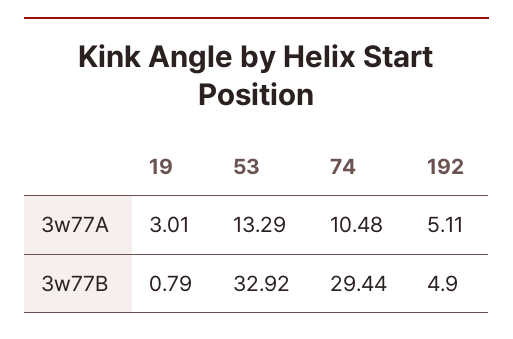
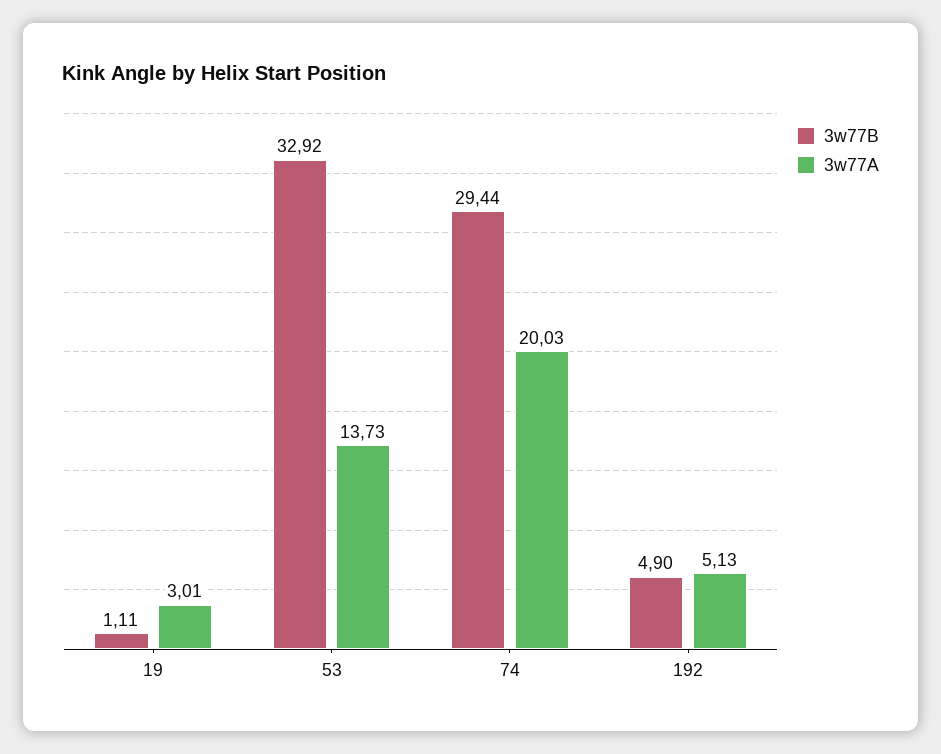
  {
    "3w77A": {
      "19": 3.01,
-     "53": 13.29,
+     "53": 13.73,
-     "74": 10.48,
+     "74": 20.03,
-     "192": 5.11
+     "192": 5.13
    },
    "3w77B": {
-     "19": 0.79,
+     "19": 1.11,
      "53": 32.92,
      "74": 29.44,
      "192": 4.9
    }
  }

